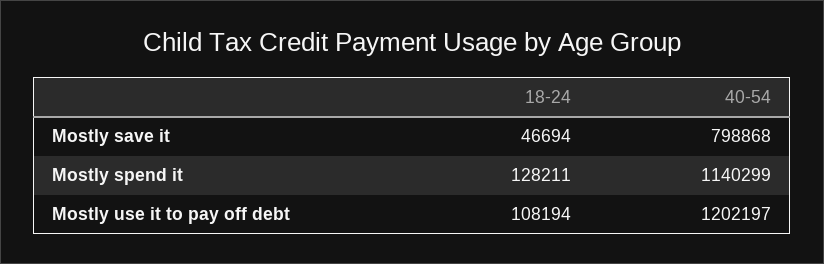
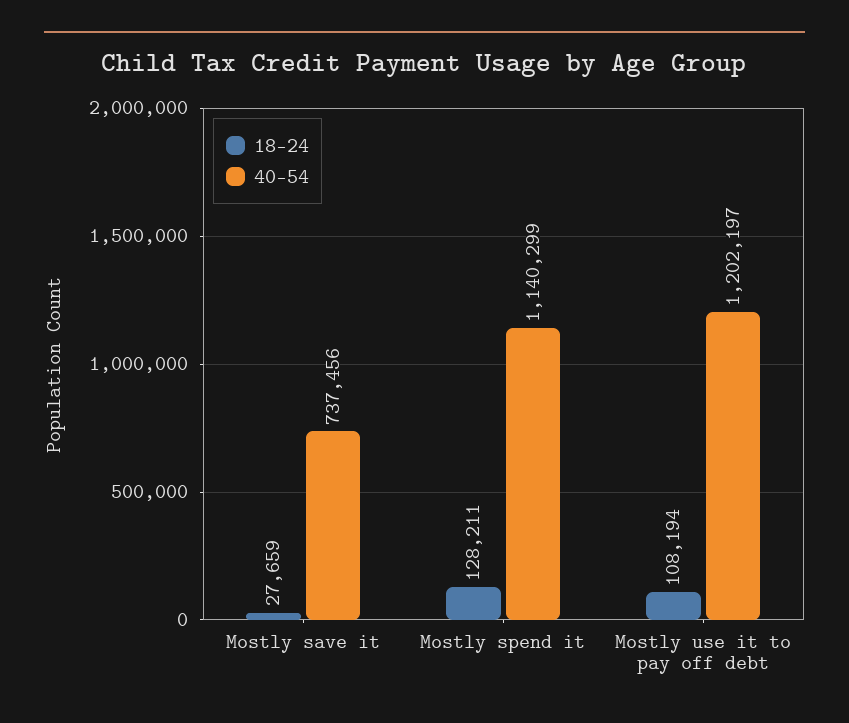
  {
    "18-24": {
-     "Mostly save it": 46694,
+     "Mostly save it": 27659,
      "Mostly spend it": 128211,
      "Mostly use it to pay off debt": 108194
    },
    "40-54": {
-     "Mostly save it": 798868,
+     "Mostly save it": 737456,
      "Mostly spend it": 1140299,
      "Mostly use it to pay off debt": 1202197
    }
  }

